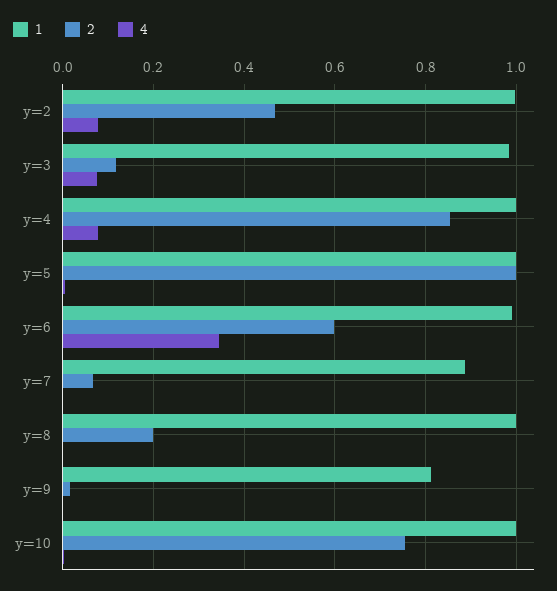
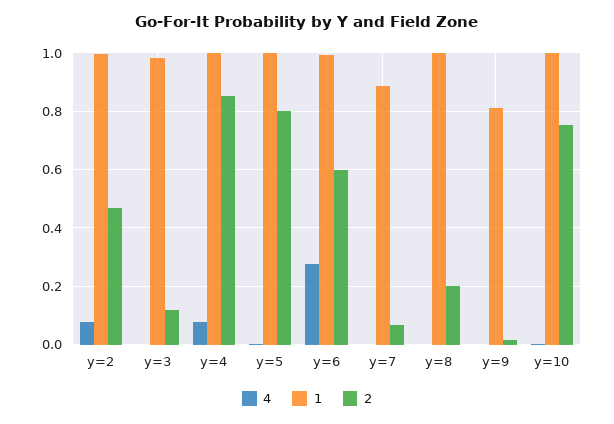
  {
    "1": {
      "y=2": 1,
      "y=3": 0.98,
      "y=4": 1,
      "y=5": 1,
      "y=6": 1,
      "y=7": 0.88,
      "y=8": 1,
      "y=9": 0.82,
      "y=10": 1
    },
    "2": {
      "y=2": 0.46,
      "y=3": 0.12,
      "y=4": 0.86,
-     "y=5": 1,
+     "y=5": 0.8,
      "y=6": 0.6,
      "y=7": 0.06,
      "y=8": 0.2,
      "y=9": 0.02,
      "y=10": 0.76
    },
    "4": {
      "y=2": 0.08,
-     "y=3": 0.08,
+     "y=3": 0,
      "y=4": 0.08,
      "y=5": 0,
-     "y=6": 0.34,
+     "y=6": 0.275,
      "y=7": 0,
      "y=8": 0,
      "y=9": 0,
      "y=10": 0
    }
  }

